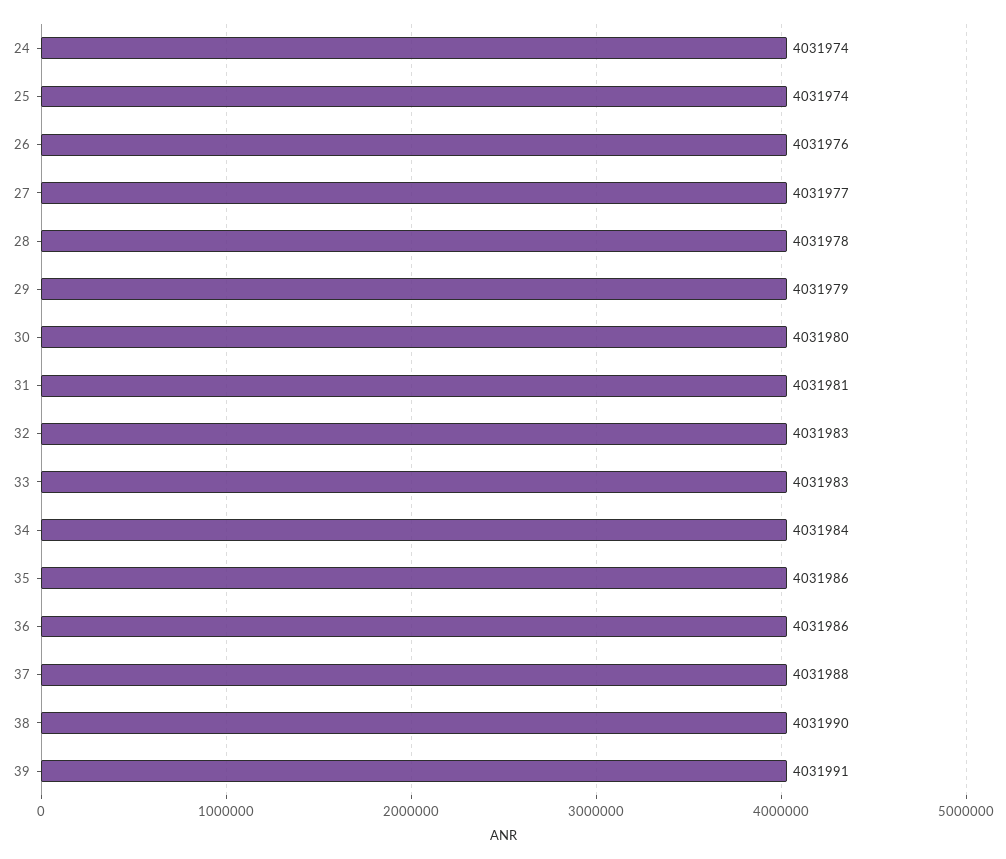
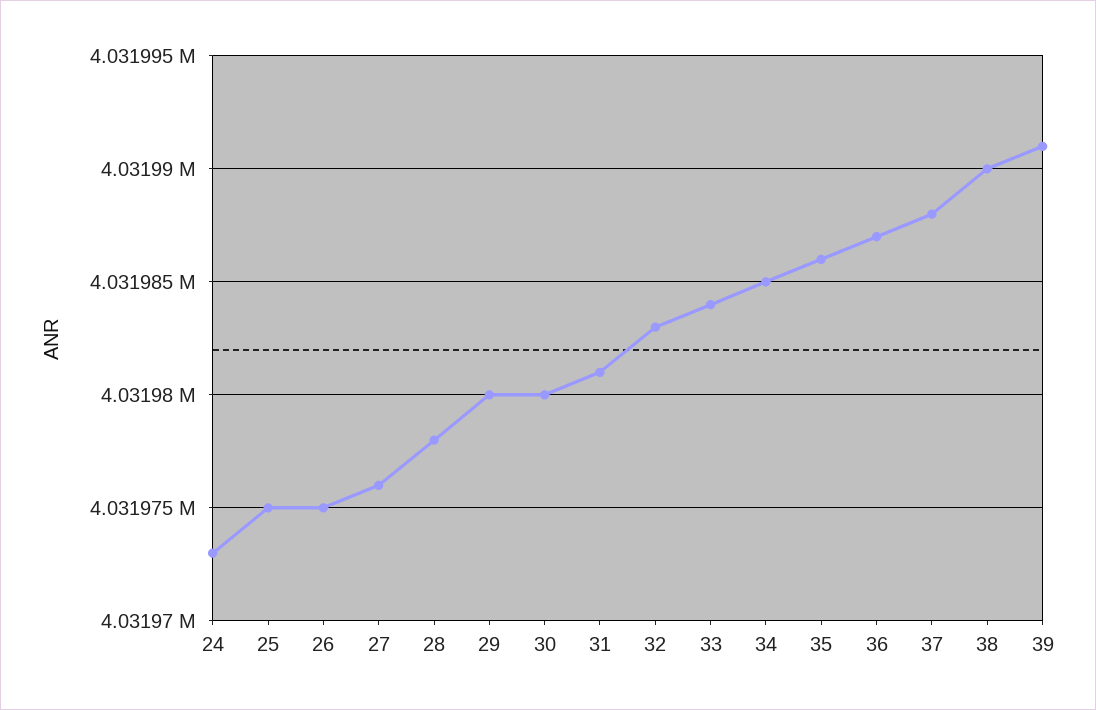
  {
-   "24": 4031974,
+   "24": 4031973,
-   "25": 4031974,
+   "25": 4031975,
-   "26": 4031976,
+   "26": 4031975,
-   "27": 4031977,
+   "27": 4031976,
    "28": 4031978,
-   "29": 4031979,
+   "29": 4031980,
    "30": 4031980,
    "31": 4031981,
    "32": 4031983,
-   "33": 4031983,
+   "33": 4031984,
-   "34": 4031984,
+   "34": 4031985,
    "35": 4031986,
-   "36": 4031986,
+   "36": 4031987,
    "37": 4031988,
    "38": 4031990,
    "39": 4031991
  }

